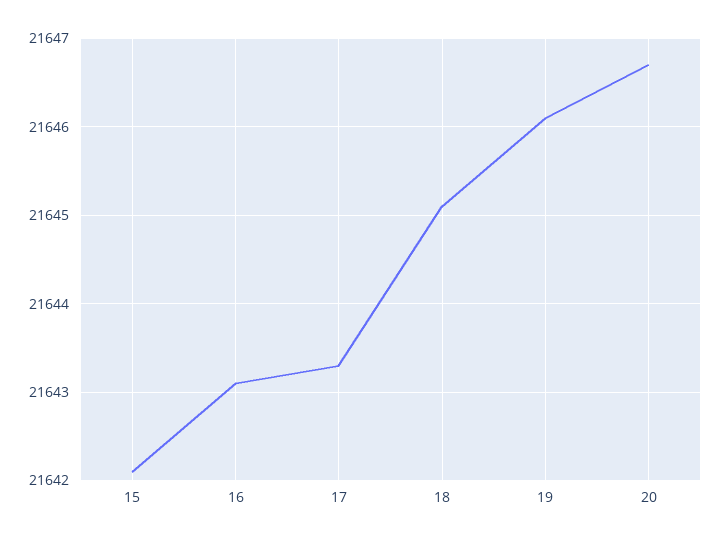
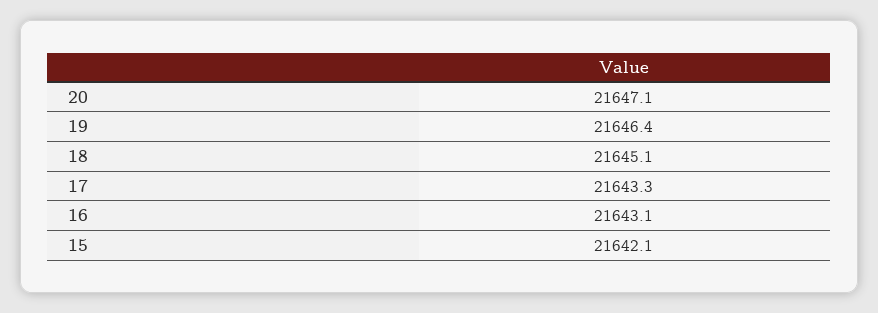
  {
    "15": 21642.1,
    "16": 21643.1,
    "17": 21643.3,
    "18": 21645.1,
-   "19": 21646.1,
+   "19": 21646.4,
-   "20": 21646.7
+   "20": 21647.1
  }

